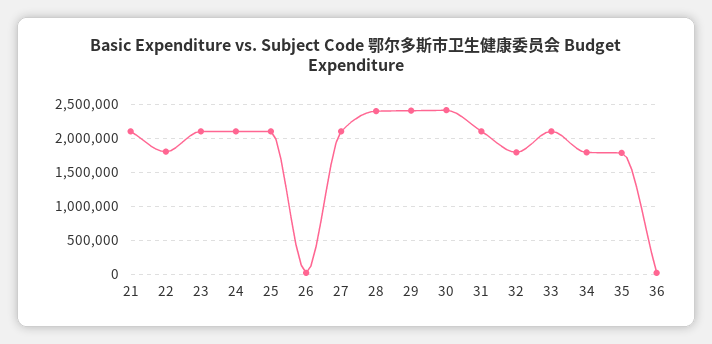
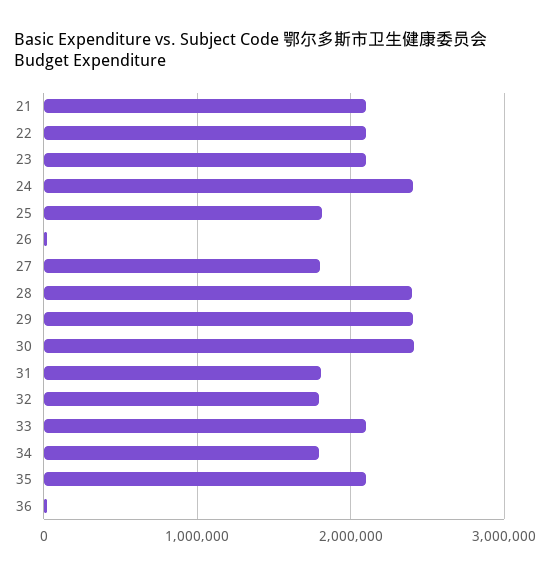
  {
    "21": 2100000,
-   "22": 1800000,
+   "22": 2100000,
    "23": 2100000,
-   "24": 2100000,
+   "24": 2400000,
-   "25": 2100000,
+   "25": 1800000,
    "26": 0,
-   "27": 2100000,
+   "27": 1800000,
    "28": 2400000,
    "29": 2400000,
    "30": 2400000,
-   "31": 2100000,
+   "31": 1800000,
    "32": 1800000,
    "33": 2100000,
    "34": 1800000,
-   "35": 1800000,
+   "35": 2100000,
    "36": 0
  }

